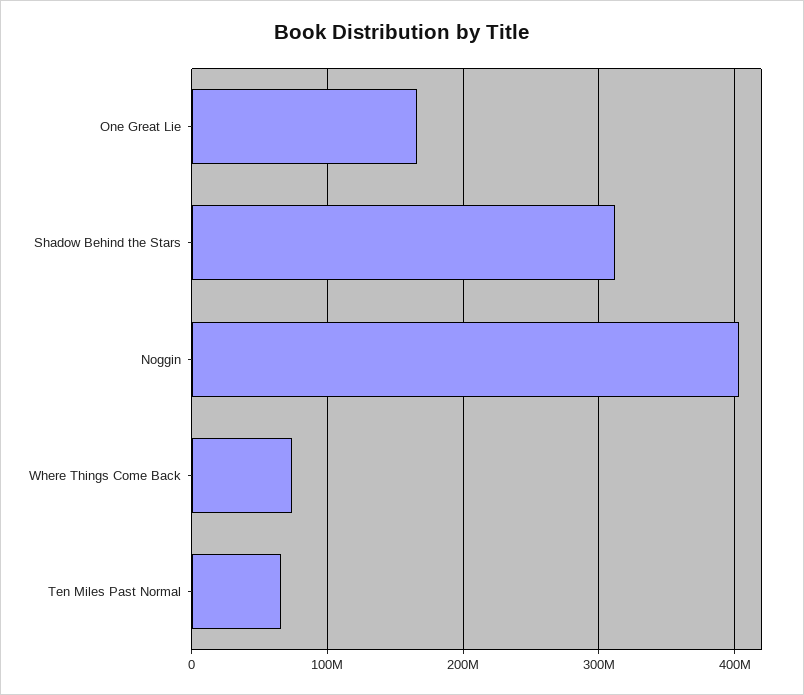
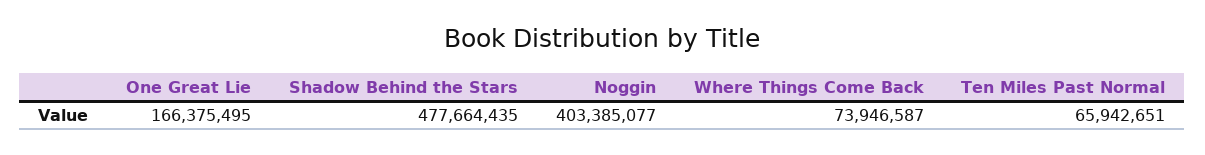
  {
    "One Great Lie": 166375495,
-   "Shadow Behind the Stars": 310000000,
+   "Shadow Behind the Stars": 477664435,
    "Noggin": 403385077,
    "Where Things Come Back": 73946587,
    "Ten Miles Past Normal": 65942651
  }

